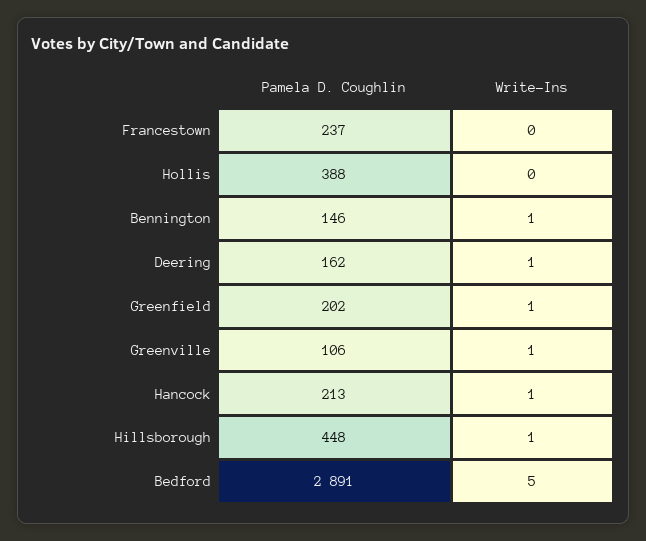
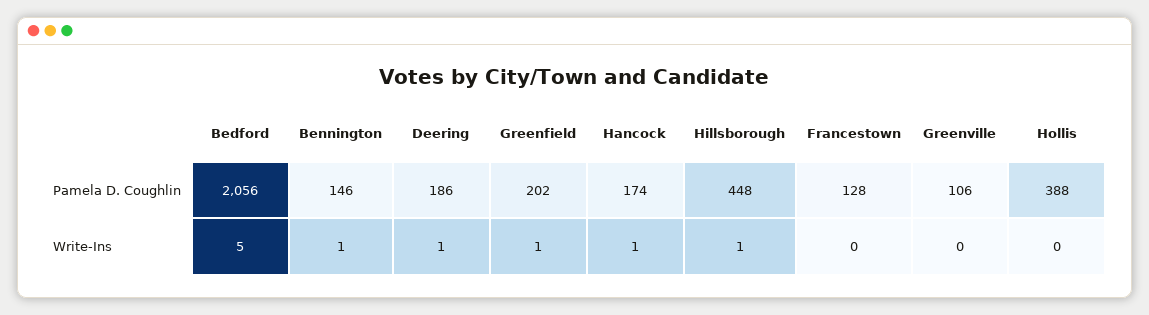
  {
    "Pamela D. Coughlin": {
-     "Francestown": 237,
+     "Francestown": 128,
      "Hollis": 388,
      "Bennington": 146,
-     "Deering": 162,
+     "Deering": 186,
      "Greenfield": 202,
      "Greenville": 106,
-     "Hancock": 213,
+     "Hancock": 174,
      "Hillsborough": 448,
-     "Bedford": 2891
+     "Bedford": 2056
    },
    "Write-Ins": {
      "Francestown": 0,
      "Hollis": 0,
      "Bennington": 1,
      "Deering": 1,
      "Greenfield": 1,
-     "Greenville": 1,
+     "Greenville": 0,
      "Hancock": 1,
      "Hillsborough": 1,
      "Bedford": 5
    }
  }

